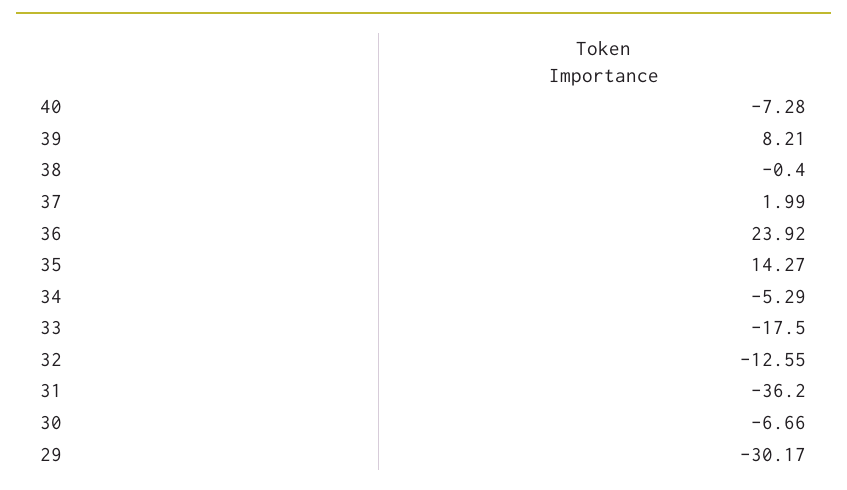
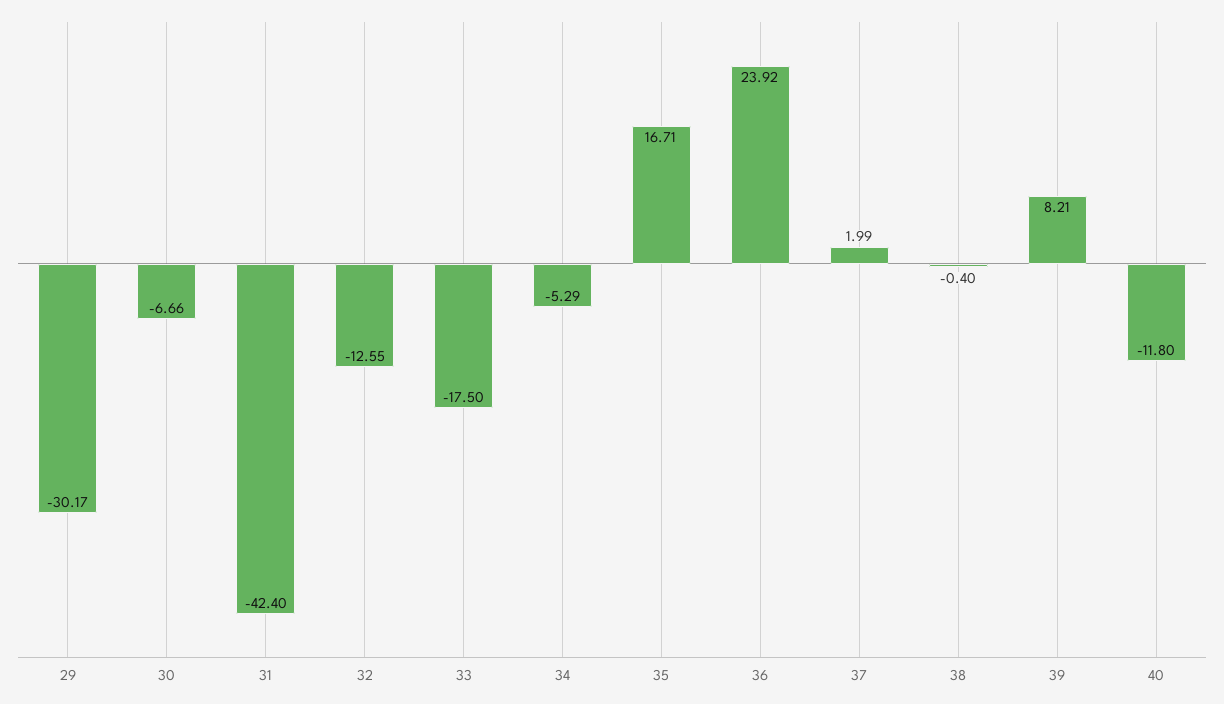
  {
-   "40": -7.28,
+   "40": -11.8,
    "39": 8.21,
    "38": -0.4,
    "37": 1.99,
    "36": 23.92,
-   "35": 14.27,
+   "35": 16.71,
    "34": -5.29,
    "33": -17.5,
    "32": -12.55,
-   "31": -36.2,
+   "31": -42.4,
    "30": -6.66,
    "29": -30.17
  }

